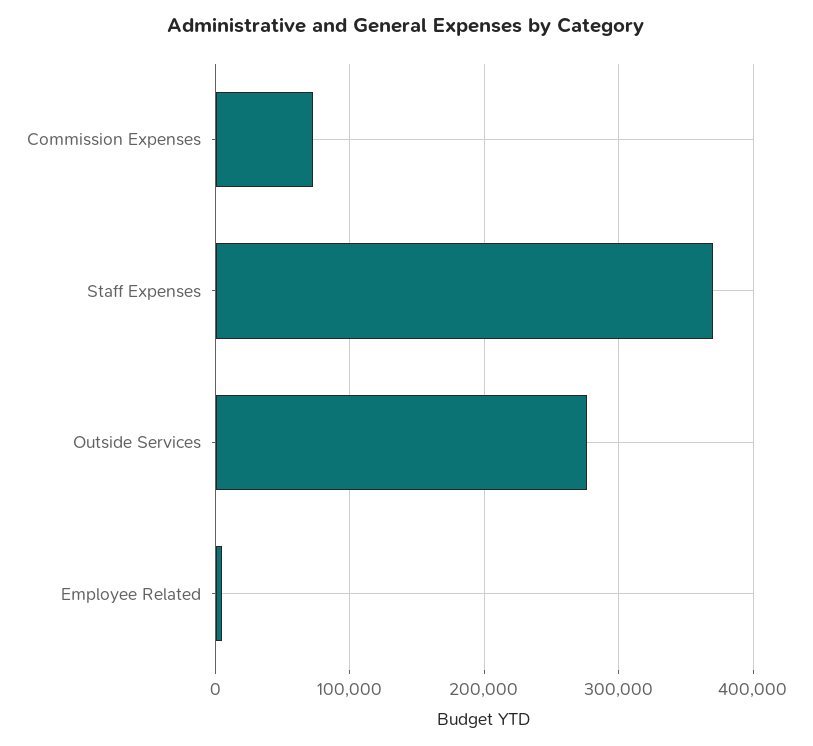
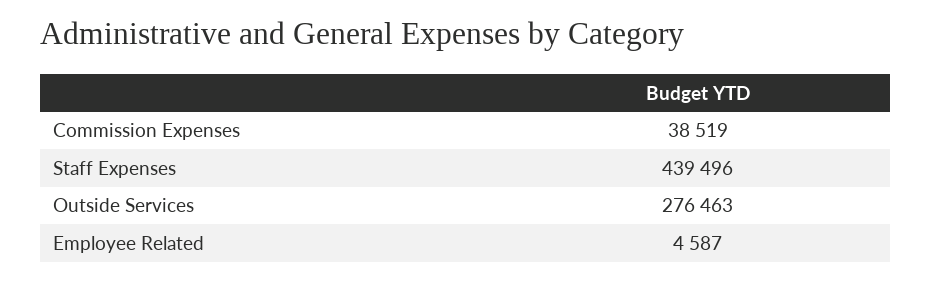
  {
-   "Commission Expenses": 70000,
+   "Commission Expenses": 38519,
-   "Staff Expenses": 370000,
+   "Staff Expenses": 439496,
    "Outside Services": 276463,
    "Employee Related": 4587
  }

